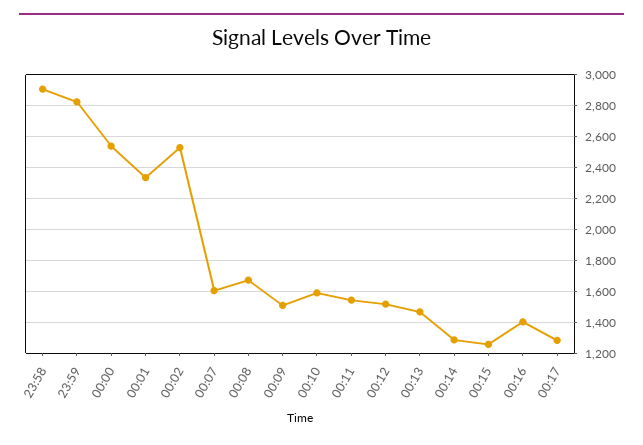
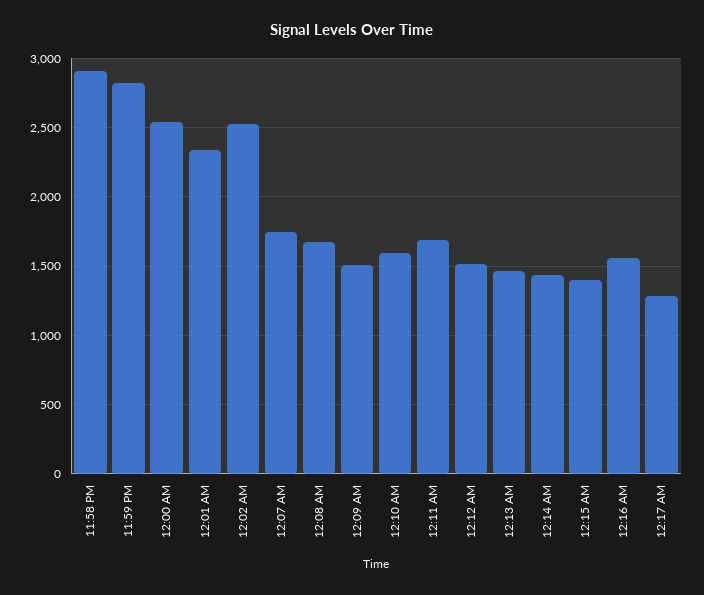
  {
    "23:58": 2900,
    "23:59": 2850,
    "00:00": 2550,
    "00:01": 2350,
    "00:02": 2550,
-   "00:07": 1600,
+   "00:07": 1750,
    "00:08": 1650,
    "00:09": 1500,
    "00:10": 1600,
-   "00:11": 1550,
+   "00:11": 1700,
    "00:12": 1500,
    "00:13": 1450,
-   "00:14": 1300,
+   "00:14": 1450,
-   "00:15": 1250,
+   "00:15": 1400,
-   "00:16": 1400,
+   "00:16": 1550,
    "00:17": 1300
  }

